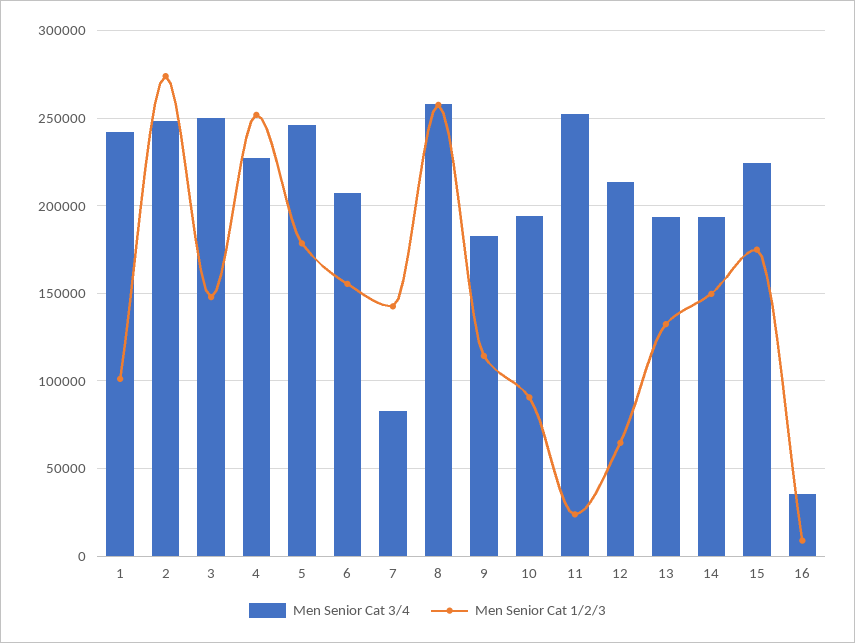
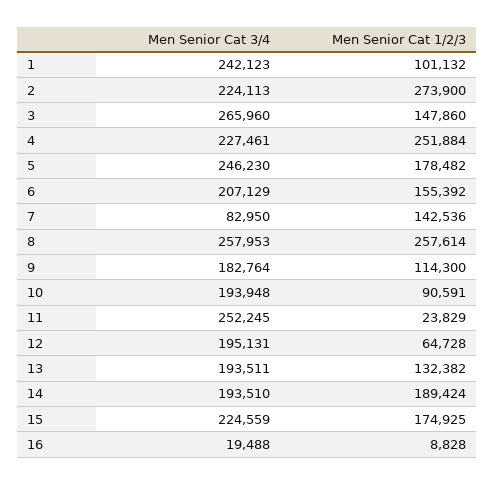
  {
    "Men Senior Cat 3/4": {
      "1": 242123,
-     "2": 250000,
+     "2": 224113,
-     "3": 250000,
+     "3": 265960,
      "4": 227461,
      "5": 246230,
      "6": 207129,
      "7": 82950,
      "8": 257953,
      "9": 182764,
      "10": 193948,
      "11": 252245,
-     "12": 215000,
+     "12": 195131,
      "13": 193511,
      "14": 193510,
      "15": 224559,
-     "16": 35000
+     "16": 19488
    },
    "Men Senior Cat 1/2/3": {
      "1": 101132,
      "2": 273900,
      "3": 147860,
      "4": 251884,
      "5": 178482,
      "6": 155392,
      "7": 142536,
      "8": 257614,
      "9": 114300,
      "10": 90591,
      "11": 23829,
      "12": 64728,
      "13": 132382,
-     "14": 150000,
+     "14": 189424,
      "15": 174925,
      "16": 8828
    }
  }

